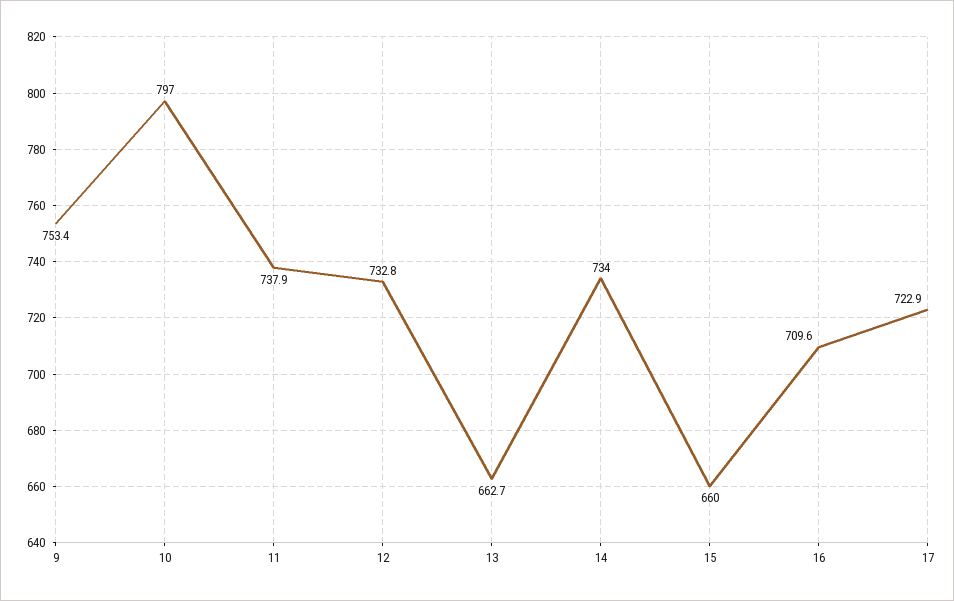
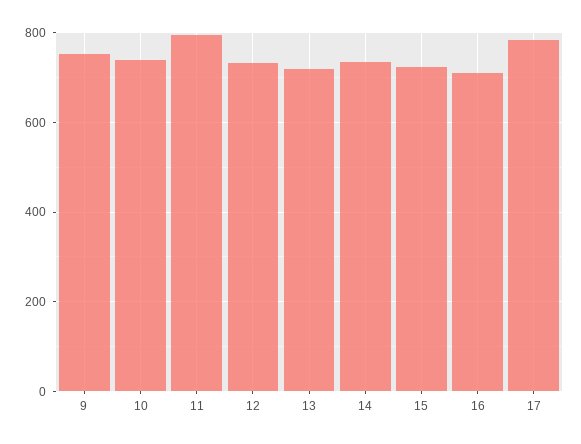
  {
    "9": 753.4,
-   "10": 797,
+   "10": 740,
-   "11": 737.9,
+   "11": 800,
    "12": 732.8,
-   "13": 662.7,
+   "13": 720,
    "14": 734,
-   "15": 660,
+   "15": 720,
    "16": 709.6,
-   "17": 722.9
+   "17": 780
  }

